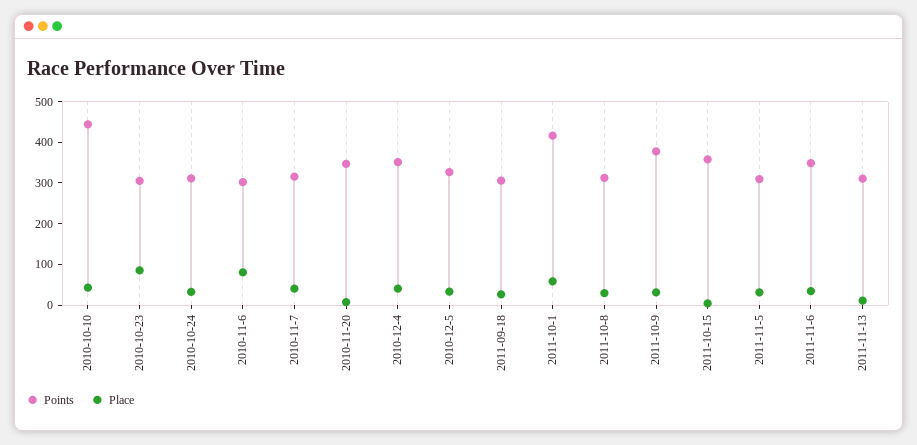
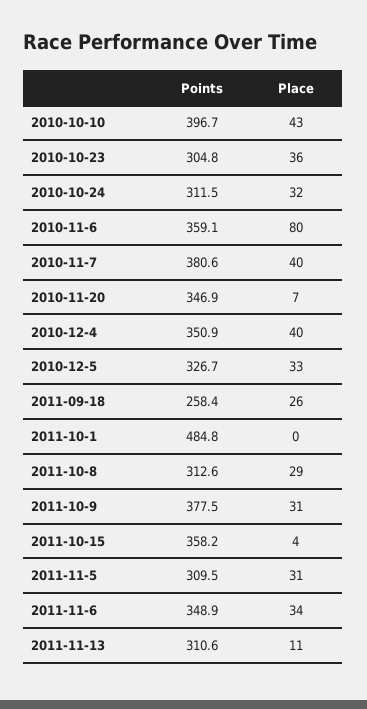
  {
    "Points": {
-     "2010-10-10": 440,
+     "2010-10-10": 396.7,
      "2010-10-23": 304.8,
      "2010-10-24": 311.5,
-     "2010-11-6": 300,
+     "2010-11-6": 359.1,
-     "2010-11-7": 320,
+     "2010-11-7": 380.6,
      "2010-11-20": 346.9,
      "2010-12-4": 350.9,
      "2010-12-5": 326.7,
-     "2011-09-18": 300,
+     "2011-09-18": 258.4,
-     "2011-10-1": 420,
+     "2011-10-1": 484.8,
      "2011-10-8": 312.6,
      "2011-10-9": 377.5,
      "2011-10-15": 358.2,
      "2011-11-5": 309.5,
      "2011-11-6": 348.9,
      "2011-11-13": 310.6
    },
    "Place": {
      "2010-10-10": 43,
-     "2010-10-23": 80,
+     "2010-10-23": 36,
      "2010-10-24": 32,
      "2010-11-6": 80,
      "2010-11-7": 40,
      "2010-11-20": 7,
      "2010-12-4": 40,
      "2010-12-5": 33,
      "2011-09-18": 26,
-     "2011-10-1": 60,
+     "2011-10-1": 0,
      "2011-10-8": 29,
      "2011-10-9": 31,
      "2011-10-15": 4,
      "2011-11-5": 31,
      "2011-11-6": 34,
      "2011-11-13": 11
    }
  }

